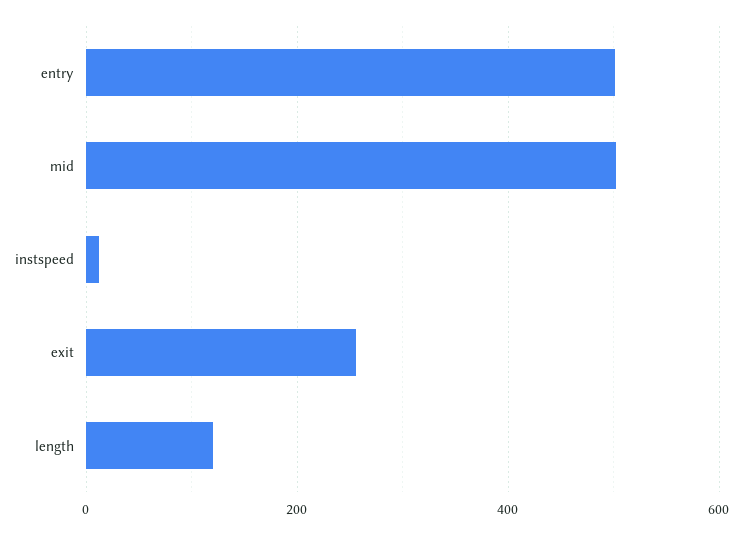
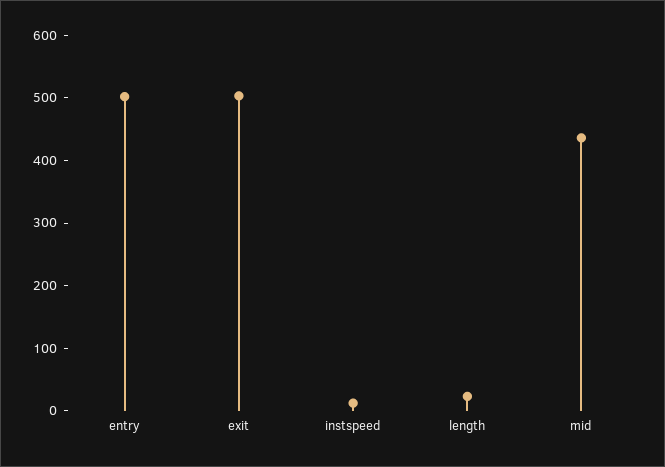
  {
    "entry": 500,
-   "mid": 500,
+   "mid": 440,
    "instspeed": 20,
-   "exit": 260,
+   "exit": 500,
-   "length": 120
+   "length": 20
  }

